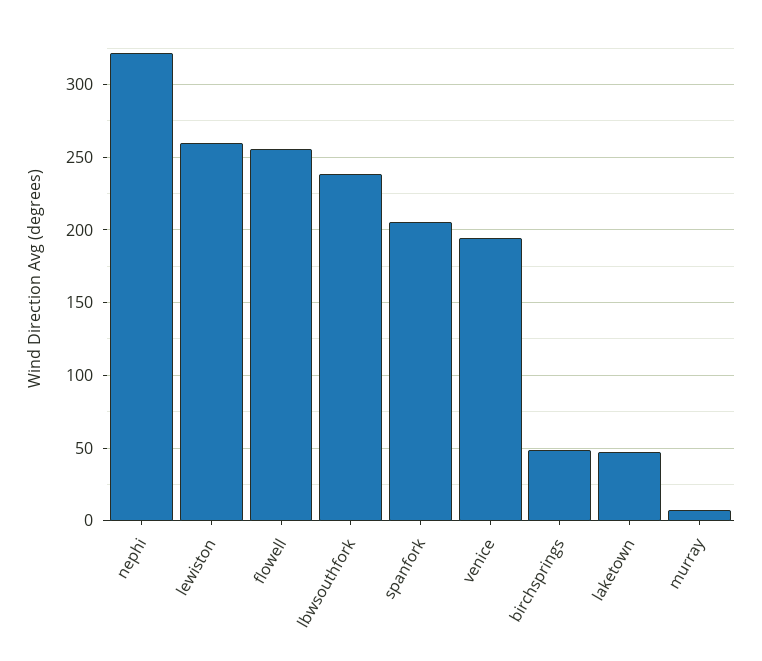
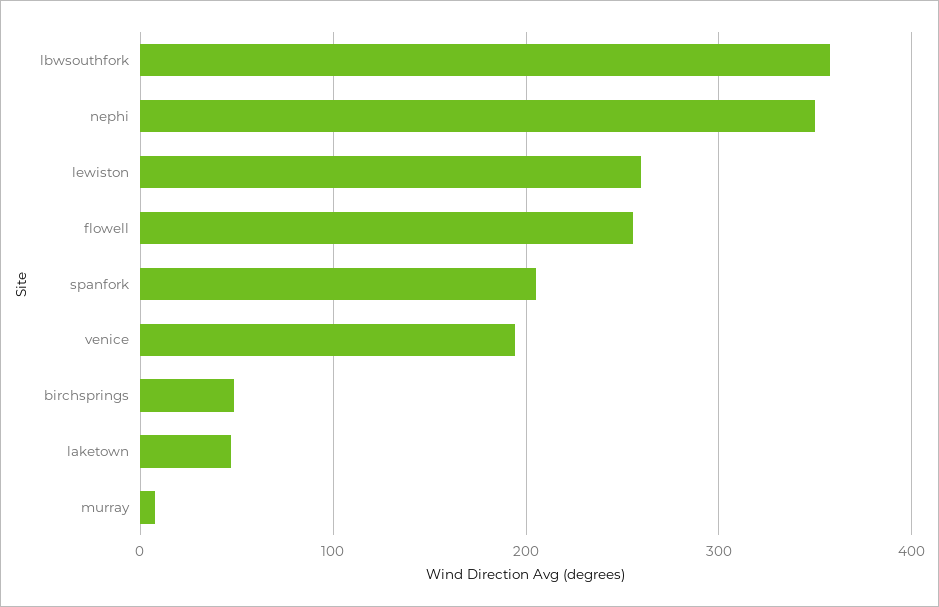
  {
-   "nephi": 320,
+   "nephi": 350,
    "lewiston": 260,
    "flowell": 255,
-   "lbwsouthfork": 240,
+   "lbwsouthfork": 360,
    "spanfork": 205,
    "venice": 195,
    "birchsprings": 50,
    "laketown": 45,
    "murray": 5
  }

